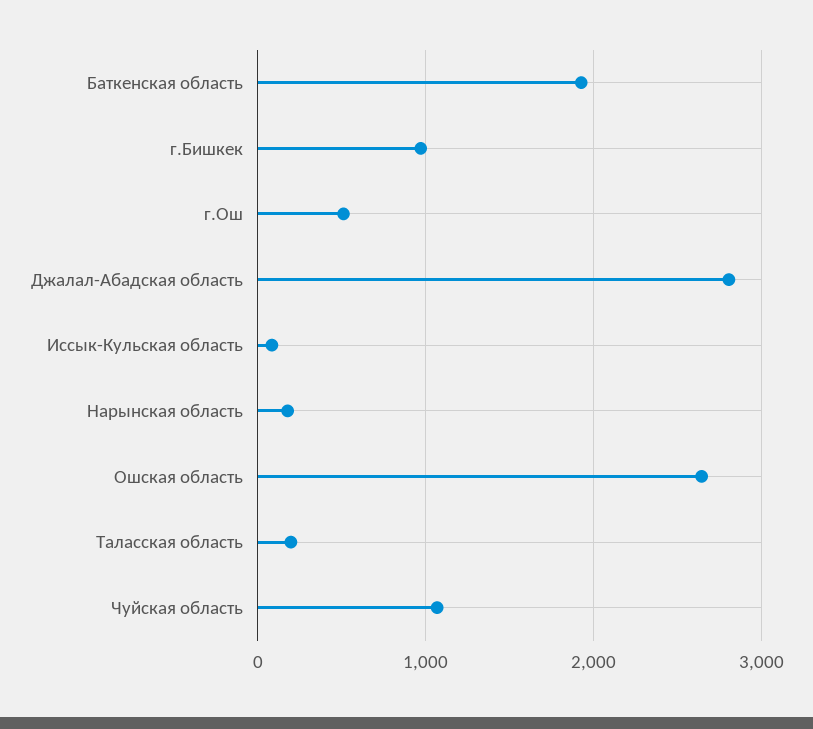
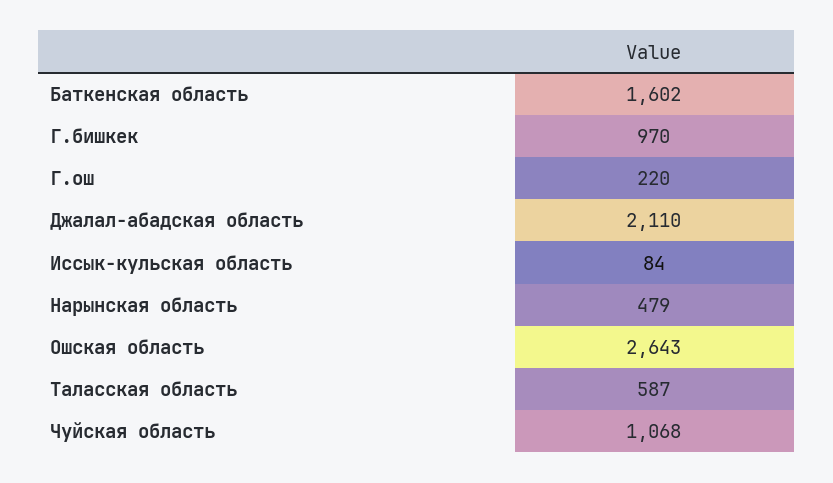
  {
-   "Баткенская область": 1900,
+   "Баткенская область": 1602,
    "г.Бишкек": 970,
-   "г.Ош": 500,
+   "г.Ош": 220,
-   "Джалал-Абадская область": 2800,
+   "Джалал-Абадская область": 2110,
    "Иссык-Кульская область": 84,
-   "Нарынская область": 200,
+   "Нарынская область": 479,
    "Ошская область": 2643,
-   "Таласская область": 200,
+   "Таласская область": 587,
    "Чуйская область": 1068
  }

